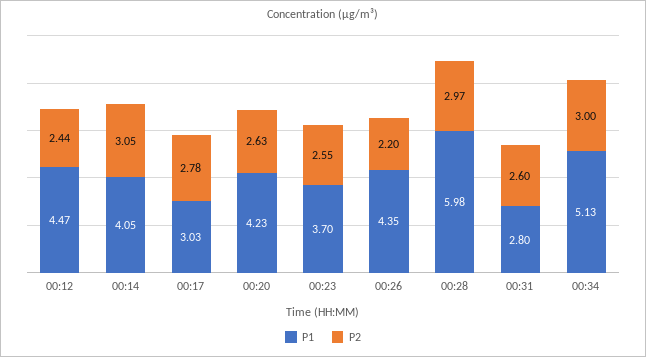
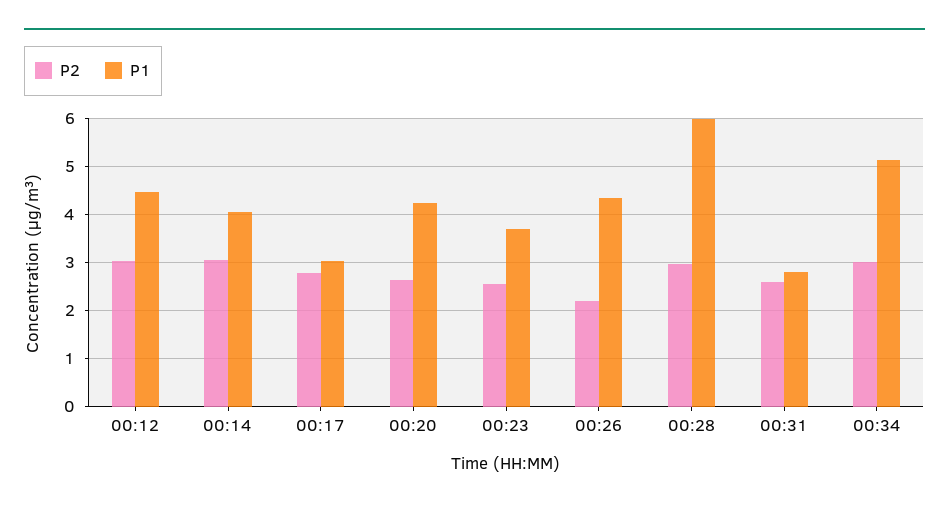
  {
    "P1": {
      "00:12": 4.47,
      "00:14": 4.05,
      "00:17": 3.03,
      "00:20": 4.23,
      "00:23": 3.7,
      "00:26": 4.35,
      "00:28": 5.98,
      "00:31": 2.8,
      "00:34": 5.13
    },
    "P2": {
-     "00:12": 2.44,
+     "00:12": 3,
      "00:14": 3.05,
      "00:17": 2.78,
      "00:20": 2.63,
      "00:23": 2.55,
      "00:26": 2.2,
      "00:28": 2.97,
      "00:31": 2.6,
      "00:34": 3
    }
  }

